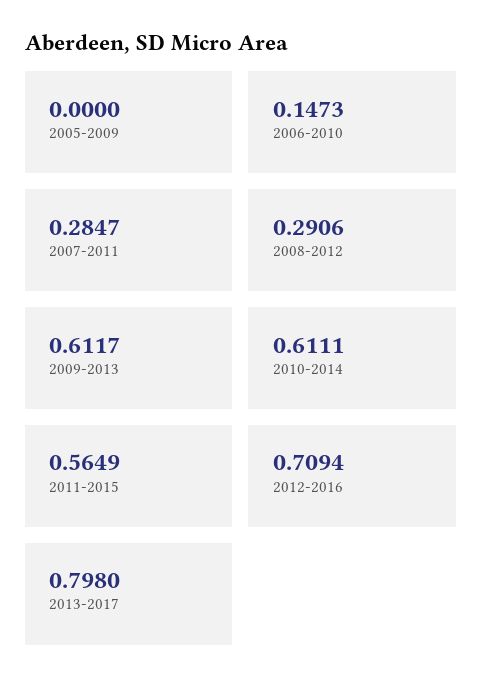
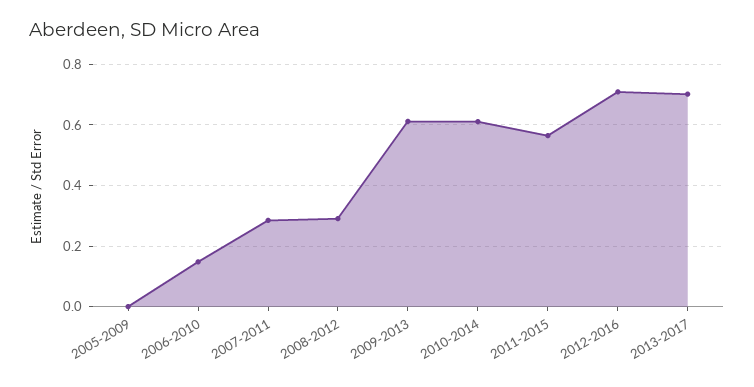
  {
    "2005-2009": 0,
    "2006-2010": 0.1473,
    "2007-2011": 0.2847,
    "2008-2012": 0.2906,
    "2009-2013": 0.6117,
    "2010-2014": 0.6111,
    "2011-2015": 0.5649,
    "2012-2016": 0.7094,
-   "2013-2017": 0.798
+   "2013-2017": 0.7
  }

